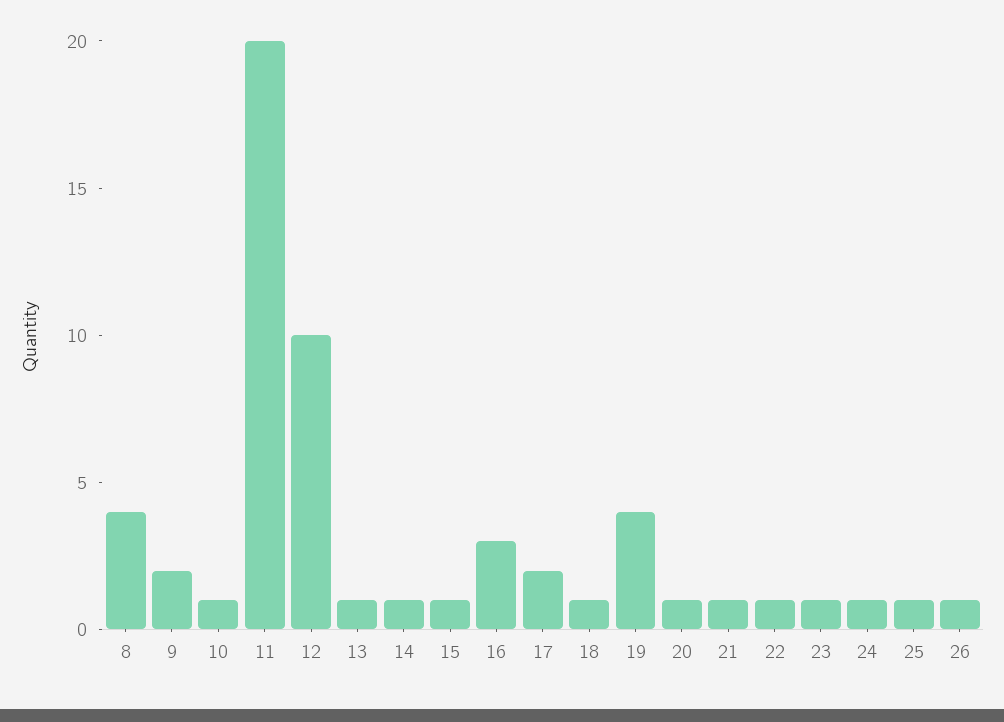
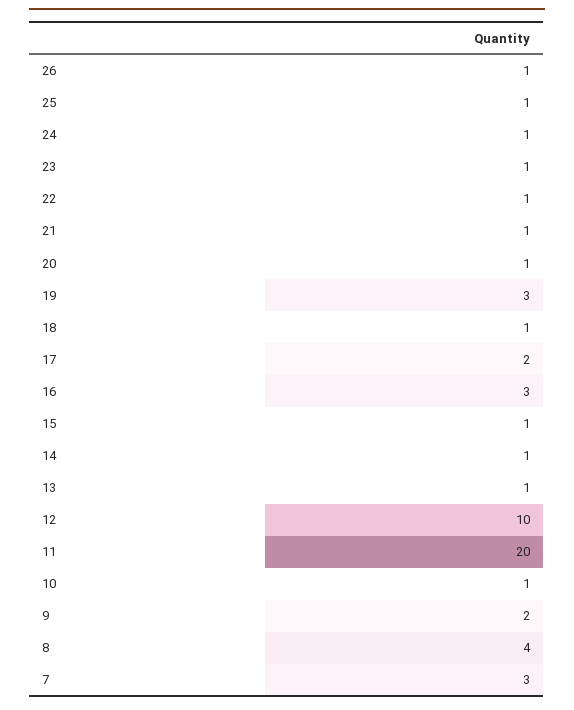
  {
    "8": 4,
    "9": 2,
    "10": 1,
    "11": 20,
    "12": 10,
    "13": 1,
    "14": 1,
    "15": 1,
    "16": 3,
    "17": 2,
    "18": 1,
-   "19": 4,
+   "19": 3,
    "20": 1,
    "21": 1,
    "22": 1,
    "23": 1,
    "24": 1,
    "25": 1,
-   "26": 1
+   "26": 1,
+   "7": 3
  }

